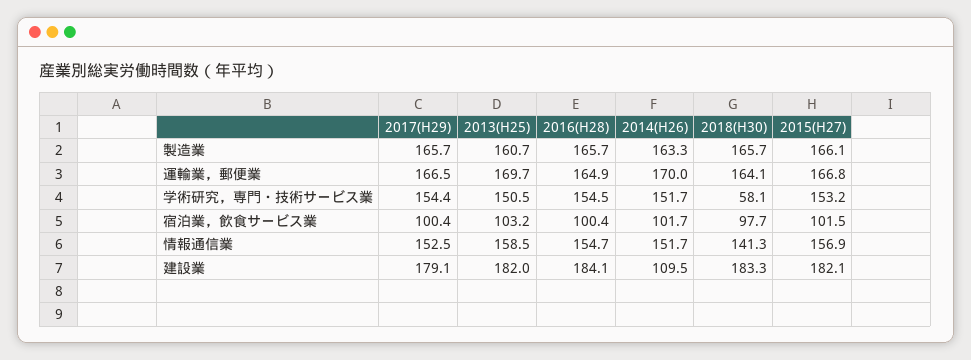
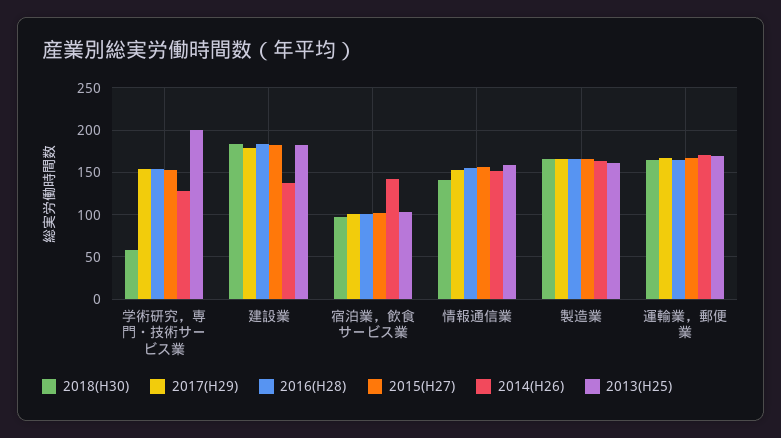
  {
    "2017(H29)": {
      "製造業": 165.7,
      "運輸業，郵便業": 166.5,
      "学術研究，専門・技術サービス業": 154.4,
      "宿泊業，飲食サービス業": 100.4,
      "情報通信業": 152.5,
      "建設業": 179.1
    },
    "2013(H25)": {
      "製造業": 160.7,
      "運輸業，郵便業": 169.7,
-     "学術研究，専門・技術サービス業": 150.5,
+     "学術研究，専門・技術サービス業": 200,
      "宿泊業，飲食サービス業": 103.2,
      "情報通信業": 158.5,
      "建設業": 182
    },
    "2016(H28)": {
      "製造業": 165.7,
      "運輸業，郵便業": 164.9,
      "学術研究，専門・技術サービス業": 154.5,
      "宿泊業，飲食サービス業": 100.4,
      "情報通信業": 154.7,
      "建設業": 184.1
    },
    "2014(H26)": {
      "製造業": 163.3,
      "運輸業，郵便業": 170,
-     "学術研究，専門・技術サービス業": 151.7,
+     "学術研究，専門・技術サービス業": 130,
-     "宿泊業，飲食サービス業": 101.7,
+     "宿泊業，飲食サービス業": 140,
      "情報通信業": 151.7,
-     "建設業": 109.5
+     "建設業": 140
    },
    "2018(H30)": {
      "製造業": 165.7,
      "運輸業，郵便業": 164.1,
      "学術研究，専門・技術サービス業": 58.1,
      "宿泊業，飲食サービス業": 97.7,
      "情報通信業": 141.3,
      "建設業": 183.3
    },
    "2015(H27)": {
      "製造業": 166.1,
      "運輸業，郵便業": 166.8,
      "学術研究，専門・技術サービス業": 153.2,
      "宿泊業，飲食サービス業": 101.5,
      "情報通信業": 156.9,
      "建設業": 182.1
    }
  }

